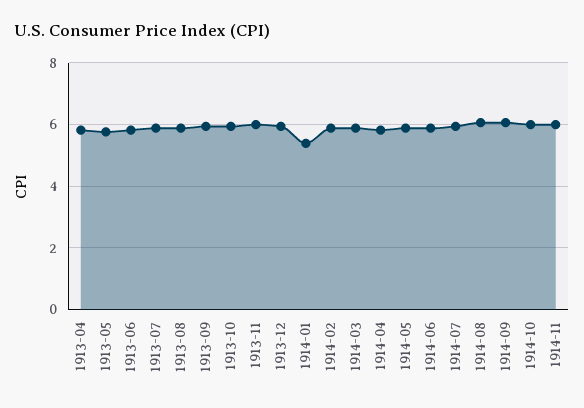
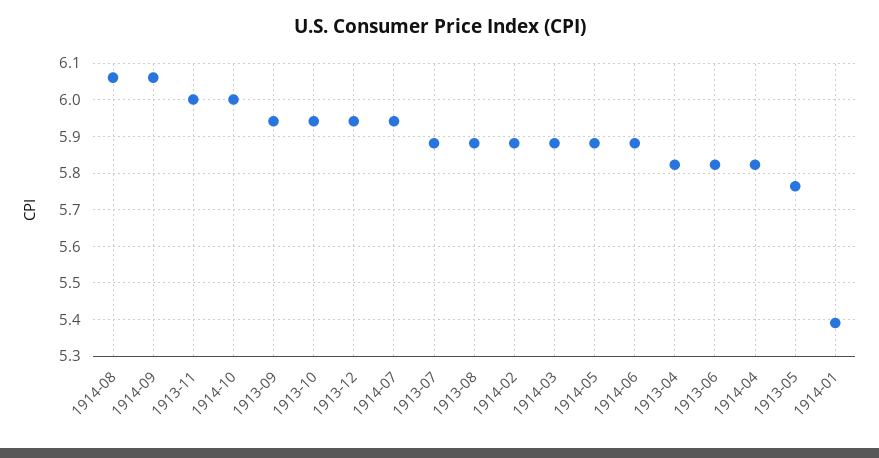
  {
    "1913-04": 5.82,
    "1913-05": 5.76,
    "1913-06": 5.82,
    "1913-07": 5.88,
    "1913-08": 5.88,
    "1913-09": 5.94,
    "1913-10": 5.94,
    "1913-11": 6,
    "1913-12": 5.94,
    "1914-01": 5.4,
    "1914-02": 5.88,
    "1914-03": 5.88,
    "1914-04": 5.82,
    "1914-05": 5.88,
    "1914-06": 5.88,
    "1914-07": 5.94,
    "1914-08": 6.06,
    "1914-09": 6.06,
-   "1914-10": 6,
+   "1914-10": 6
-   "1914-11": 6
  }

